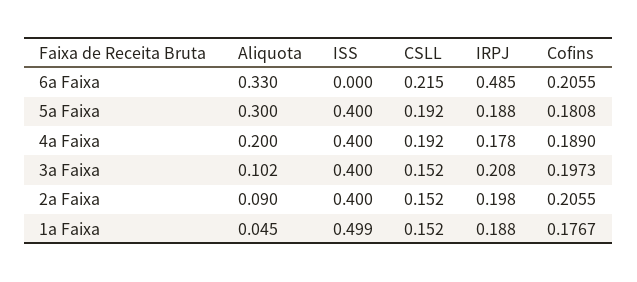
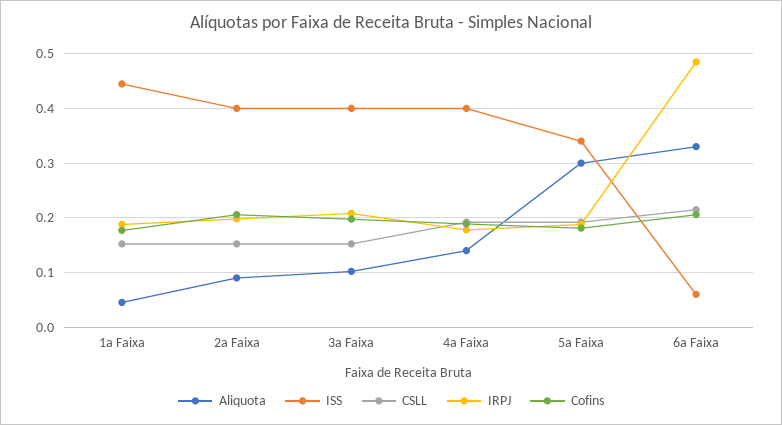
  {
    "Aliquota": {
      "6a Faixa": 0.33,
      "5a Faixa": 0.3,
-     "4a Faixa": 0.2,
+     "4a Faixa": 0.14,
      "3a Faixa": 0.102,
      "2a Faixa": 0.09,
      "1a Faixa": 0.045
    },
    "ISS": {
-     "6a Faixa": 0,
+     "6a Faixa": 0.06,
-     "5a Faixa": 0.4,
+     "5a Faixa": 0.34,
      "4a Faixa": 0.4,
      "3a Faixa": 0.4,
      "2a Faixa": 0.4,
-     "1a Faixa": 0.499
+     "1a Faixa": 0.44
    },
    "CSLL": {
      "6a Faixa": 0.215,
      "5a Faixa": 0.192,
      "4a Faixa": 0.192,
      "3a Faixa": 0.152,
      "2a Faixa": 0.152,
      "1a Faixa": 0.152
    },
    "IRPJ": {
      "6a Faixa": 0.485,
      "5a Faixa": 0.188,
      "4a Faixa": 0.178,
      "3a Faixa": 0.208,
      "2a Faixa": 0.198,
      "1a Faixa": 0.188
    },
    "Cofins": {
      "6a Faixa": 0.2055,
      "5a Faixa": 0.1808,
      "4a Faixa": 0.189,
      "3a Faixa": 0.1973,
      "2a Faixa": 0.2055,
      "1a Faixa": 0.1767
    }
  }

